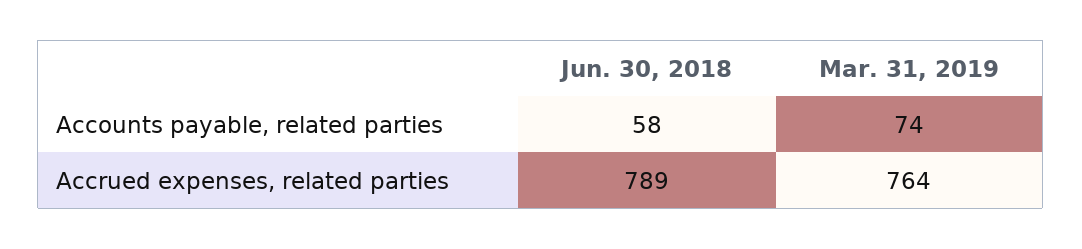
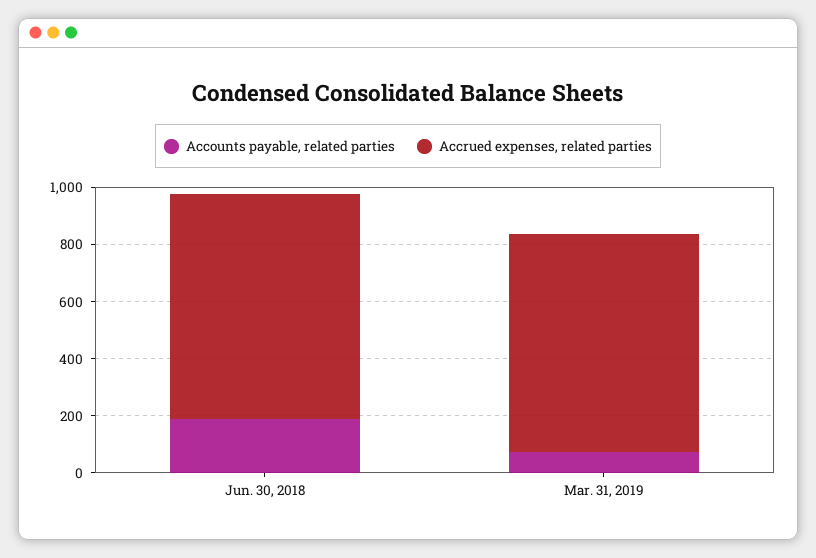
  {
    "Accounts payable, related parties": {
-     "Jun. 30, 2018": 58,
+     "Jun. 30, 2018": 200,
      "Mar. 31, 2019": 74
    },
    "Accrued expenses, related parties": {
      "Jun. 30, 2018": 789,
      "Mar. 31, 2019": 764
    }
  }

